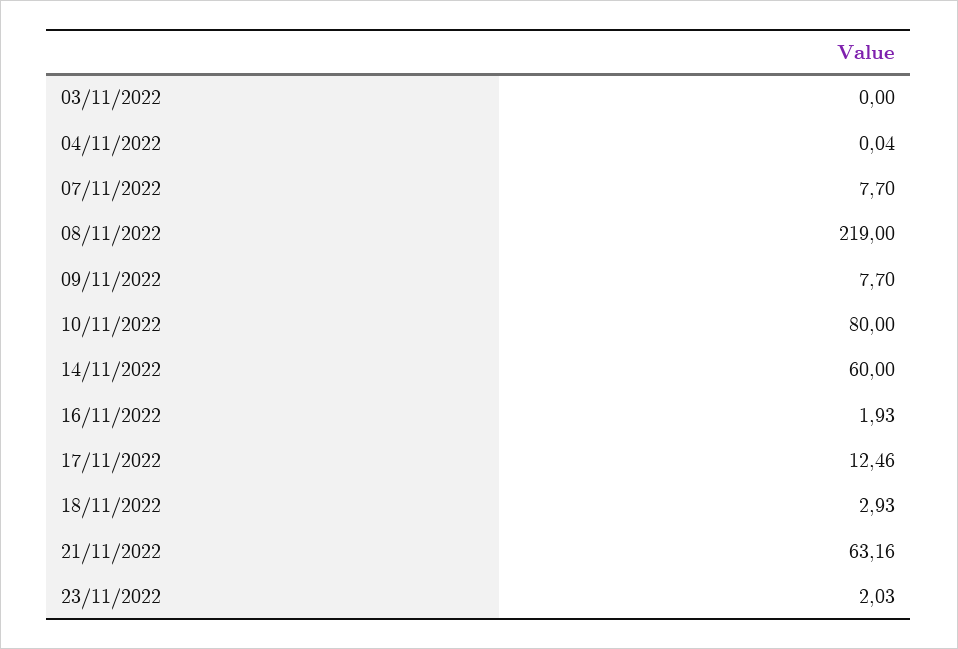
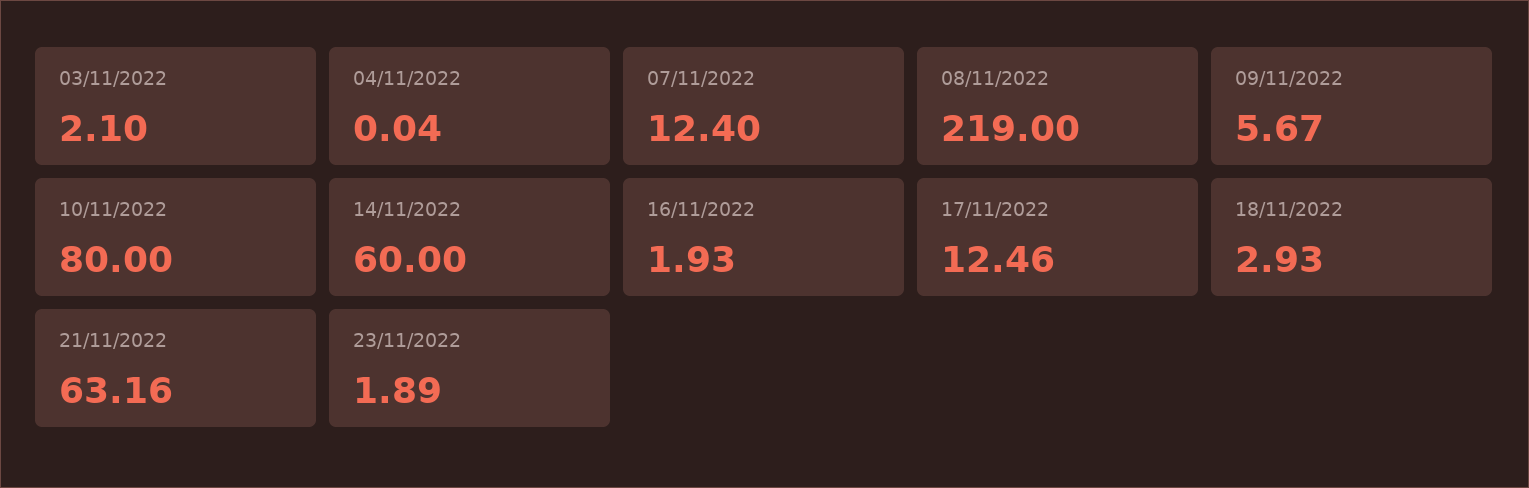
  {
-   "03/11/2022": 0,
+   "03/11/2022": 2.1,
    "04/11/2022": 0.04,
-   "07/11/2022": 7.7,
+   "07/11/2022": 12.4,
    "08/11/2022": 219,
-   "09/11/2022": 7.7,
+   "09/11/2022": 5.67,
    "10/11/2022": 80,
    "14/11/2022": 60,
    "16/11/2022": 1.93,
    "17/11/2022": 12.46,
    "18/11/2022": 2.93,
    "21/11/2022": 63.16,
-   "23/11/2022": 2.03
+   "23/11/2022": 1.89
  }

